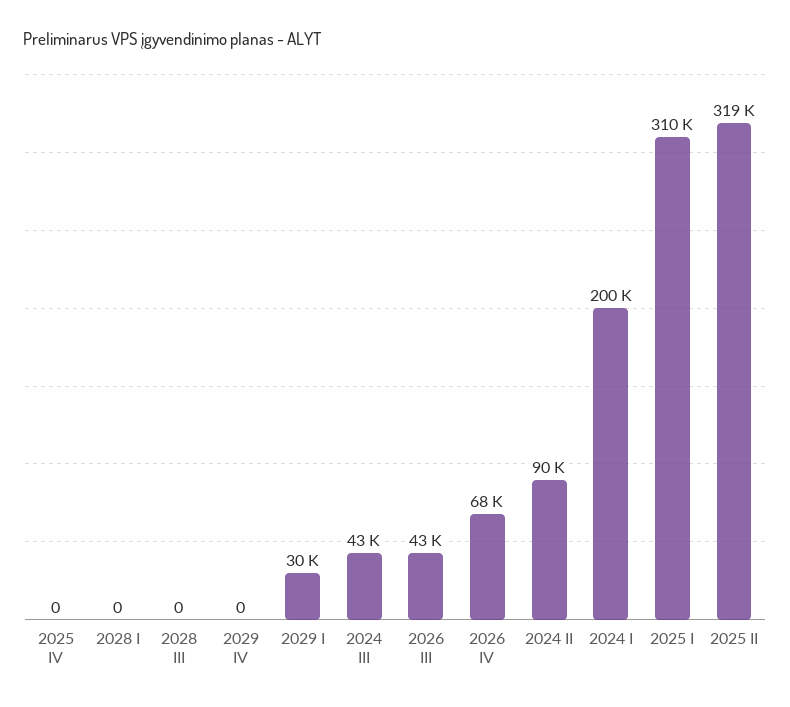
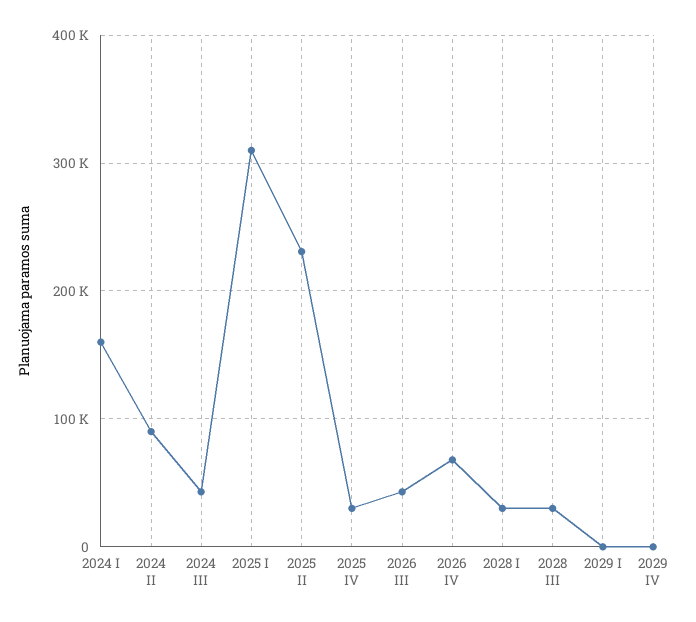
  {
-   "2025 IV": 0,
+   "2025 IV": 30000,
-   "2028 I": 0,
+   "2028 I": 30000,
-   "2028 III": 0,
+   "2028 III": 30000,
    "2029 IV": 0,
-   "2029 I": 30000,
+   "2029 I": 0,
    "2024 III": 43000,
    "2026 III": 43000,
    "2026 IV": 68000,
    "2024 II": 90000,
-   "2024 I": 200000,
+   "2024 I": 160000,
    "2025 I": 310000,
-   "2025 II": 319000
+   "2025 II": 230000
  }

